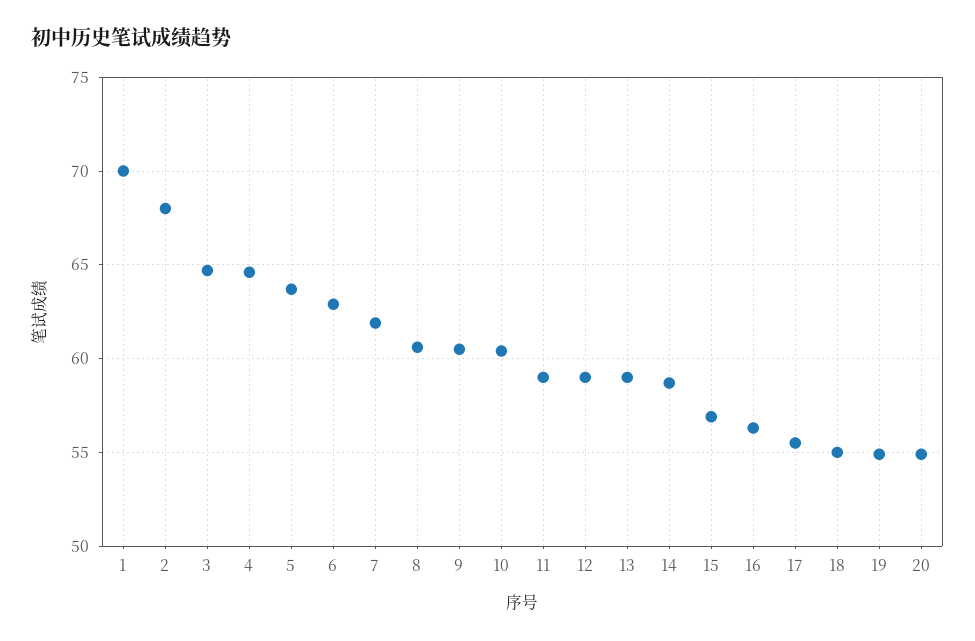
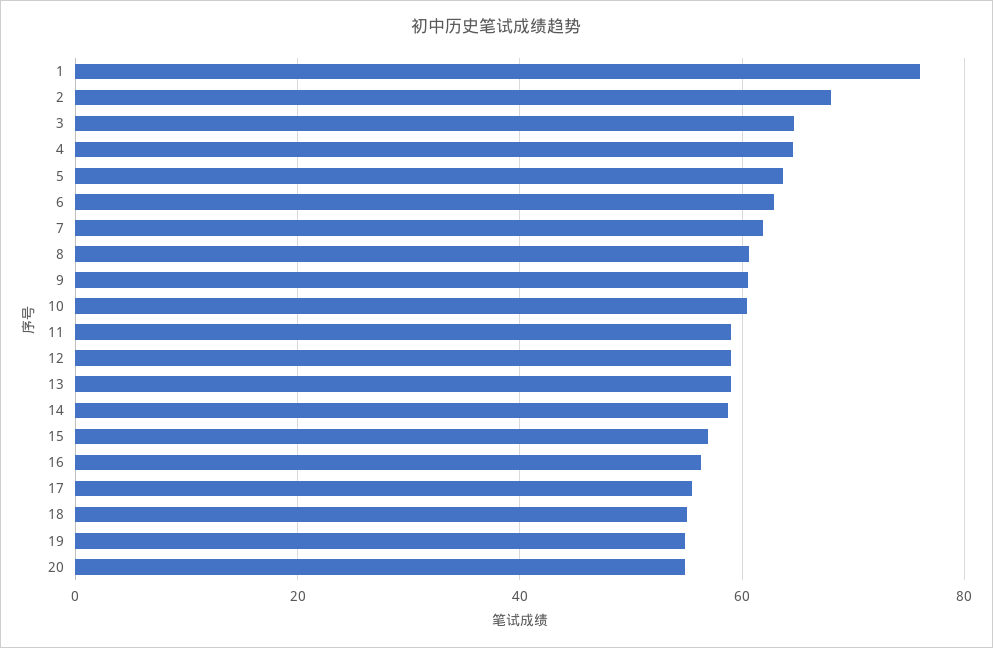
  {
-   "1": 70,
+   "1": 76,
    "2": 68,
    "3": 64.5,
    "4": 64.5,
    "5": 63.5,
    "6": 63,
    "7": 62,
    "8": 60.5,
    "9": 60.5,
    "10": 60.5,
    "11": 59,
    "12": 59,
    "13": 59,
    "14": 58.5,
    "15": 57,
    "16": 56.5,
    "17": 55.5,
    "18": 55,
    "19": 55,
    "20": 55
  }

